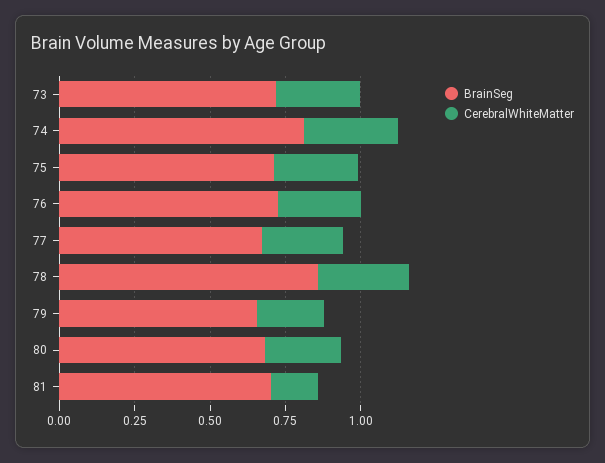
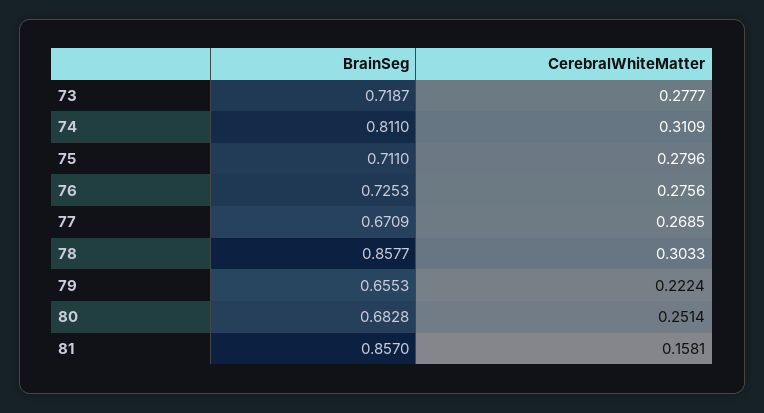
  {
    "BrainSeg": {
      "73": 0.7187,
      "74": 0.811,
      "75": 0.711,
      "76": 0.7253,
      "77": 0.6709,
      "78": 0.8577,
      "79": 0.6553,
      "80": 0.6828,
-     "81": 0.7
+     "81": 0.857
    },
    "CerebralWhiteMatter": {
      "73": 0.2777,
      "74": 0.3109,
      "75": 0.2796,
      "76": 0.2756,
      "77": 0.2685,
      "78": 0.3033,
      "79": 0.2224,
      "80": 0.2514,
      "81": 0.1581
    }
  }

